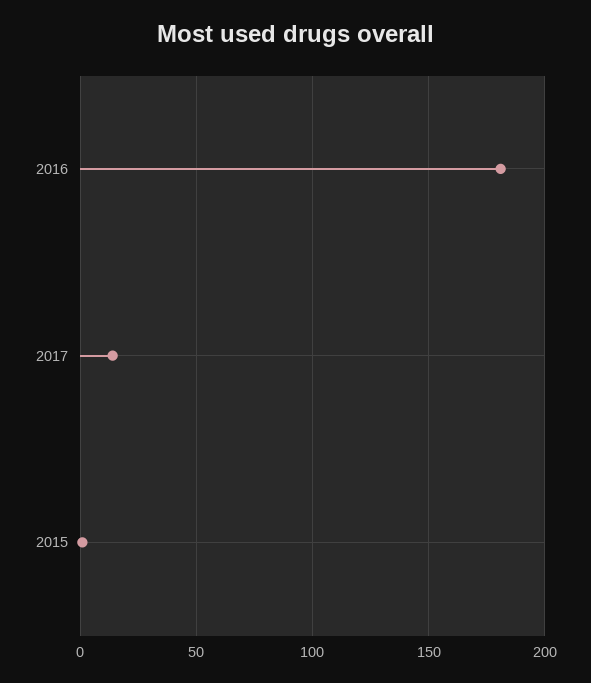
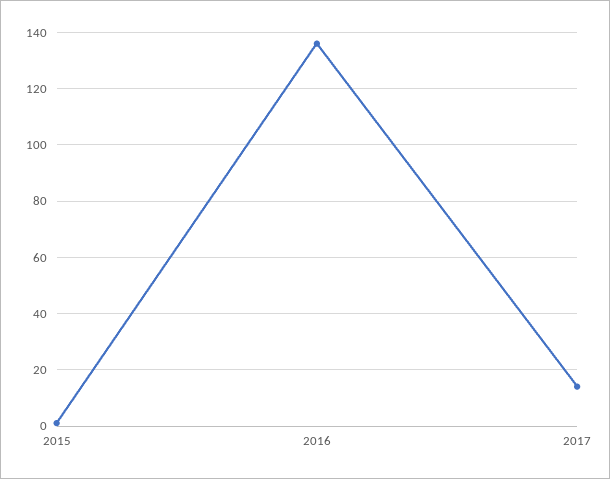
  {
-   "2016": 180,
+   "2016": 135,
    "2017": 15,
    "2015": 0
  }

